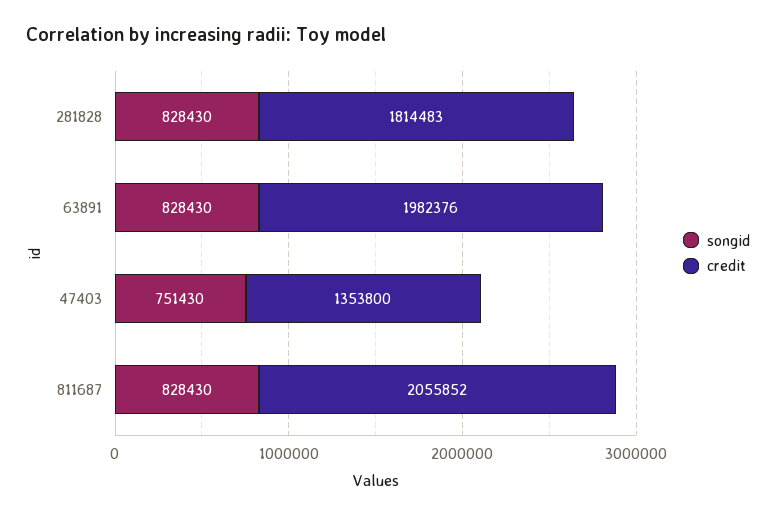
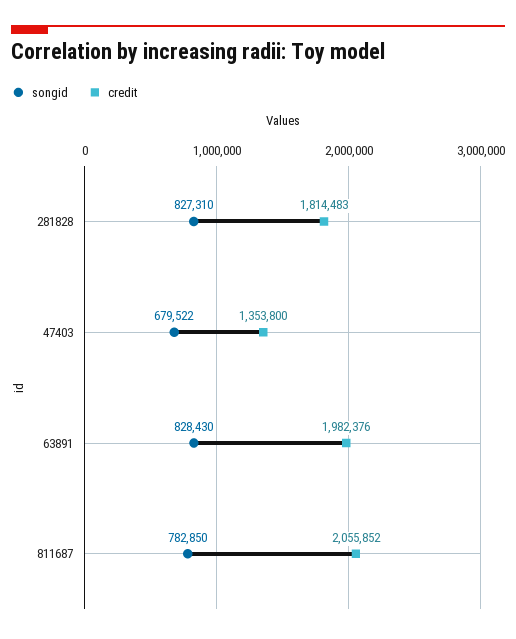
  {
    "songid": {
-     "281828": 828430,
+     "281828": 827310,
      "63891": 828430,
-     "47403": 751430,
+     "47403": 679522,
-     "811687": 828430
+     "811687": 782850
    },
    "credit": {
      "281828": 1814483,
      "63891": 1982376,
      "47403": 1353800,
      "811687": 2055852
    }
  }

